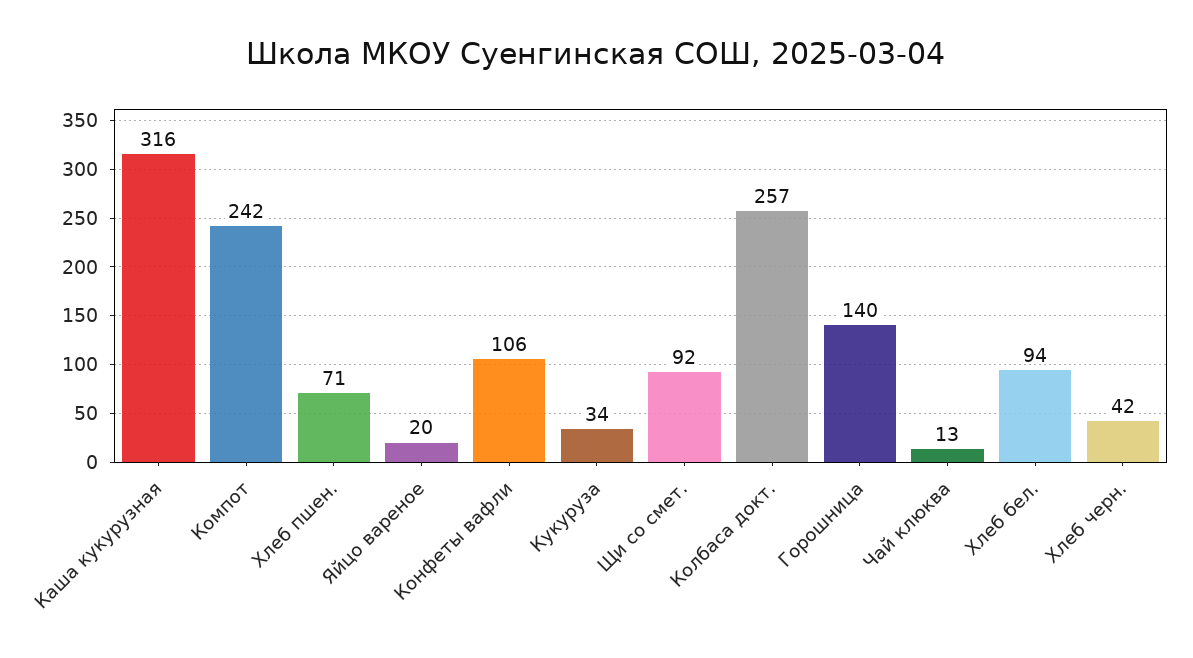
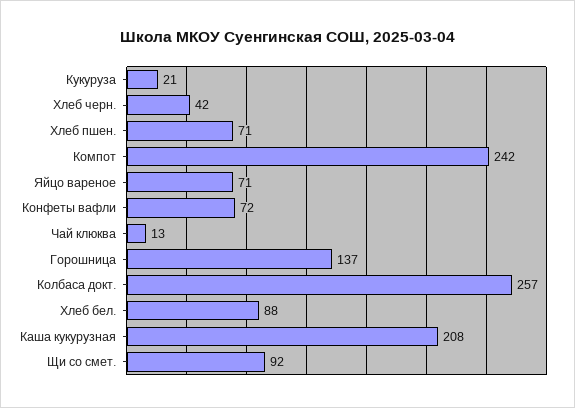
  {
-   "Каша кукурузная": 316,
+   "Каша кукурузная": 208,
    "Компот": 242,
    "Хлеб пшен.": 71,
-   "Яйцо вареное": 20,
+   "Яйцо вареное": 71,
-   "Конфеты вафли": 106,
+   "Конфеты вафли": 72,
-   "Кукуруза": 34,
+   "Кукуруза": 21,
    "Щи со смет.": 92,
    "Колбаса докт.": 257,
-   "Горошница": 140,
+   "Горошница": 137,
    "Чай клюква": 13,
-   "Хлеб бел.": 94,
+   "Хлеб бел.": 88,
    "Хлеб черн.": 42
  }

